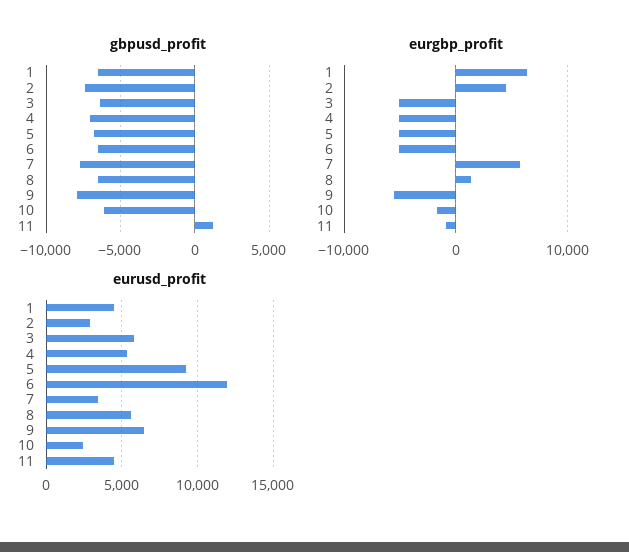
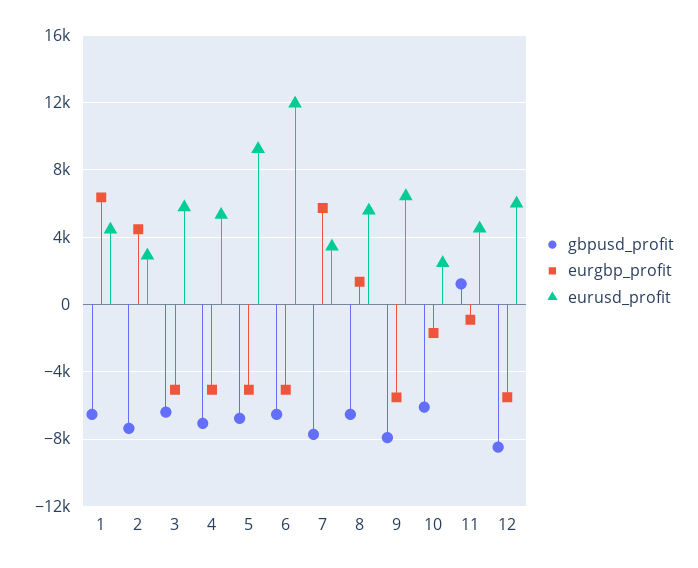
  {
    "gbpusd_profit": {
      "1": -6500,
      "2": -7500,
      "3": -6500,
      "4": -7000,
      "5": -7000,
      "6": -6500,
      "7": -7500,
      "8": -6500,
      "9": -8000,
      "10": -6000,
-     "11": 1000
+     "11": 1000,
+     "12": -8500
    },
    "eurgbp_profit": {
      "1": 6500,
      "2": 4500,
      "3": -5000,
      "4": -5000,
      "5": -5000,
      "6": -5000,
      "7": 5500,
      "8": 1500,
      "9": -5500,
      "10": -1500,
-     "11": -1000
+     "11": -1000,
+     "12": -5500
    },
    "eurusd_profit": {
      "1": 4500,
      "2": 3000,
      "3": 6000,
      "4": 5500,
      "5": 9000,
      "6": 12000,
      "7": 3500,
      "8": 5500,
      "9": 6500,
      "10": 2500,
-     "11": 4500
+     "11": 4500,
+     "12": 6000
    }
  }

